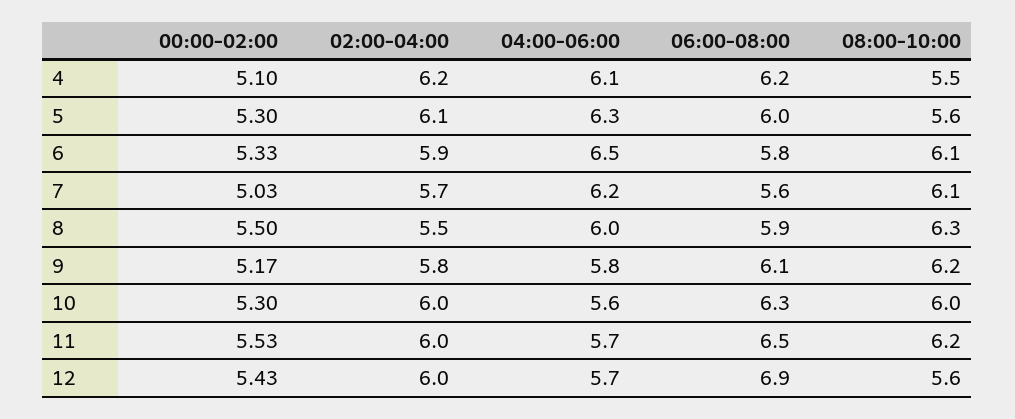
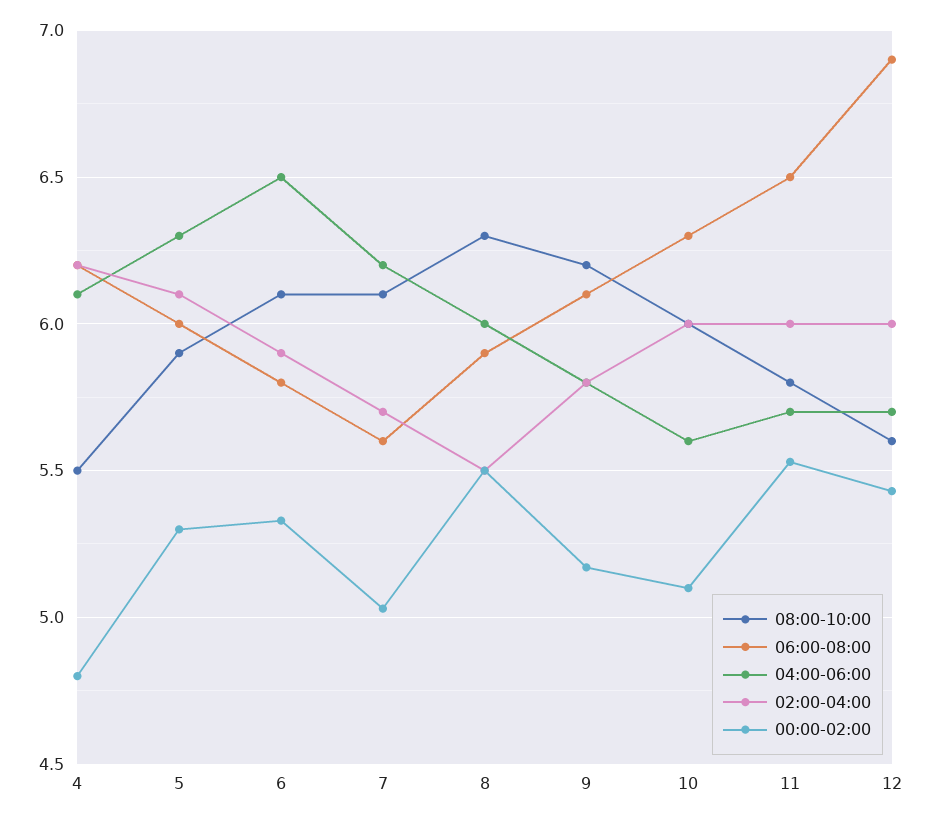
  {
    "00:00-02:00": {
-     "4": 5.1,
+     "4": 4.8,
      "5": 5.3,
      "6": 5.33,
      "7": 5.03,
      "8": 5.5,
      "9": 5.17,
-     "10": 5.3,
+     "10": 5.1,
      "11": 5.53,
      "12": 5.43
    },
    "02:00-04:00": {
      "4": 6.2,
      "5": 6.1,
      "6": 5.9,
      "7": 5.7,
      "8": 5.5,
      "9": 5.8,
      "10": 6,
      "11": 6,
      "12": 6
    },
    "04:00-06:00": {
      "4": 6.1,
      "5": 6.3,
      "6": 6.5,
      "7": 6.2,
      "8": 6,
      "9": 5.8,
      "10": 5.6,
      "11": 5.7,
      "12": 5.7
    },
    "06:00-08:00": {
      "4": 6.2,
      "5": 6,
      "6": 5.8,
      "7": 5.6,
      "8": 5.9,
      "9": 6.1,
      "10": 6.3,
      "11": 6.5,
      "12": 6.9
    },
    "08:00-10:00": {
      "4": 5.5,
-     "5": 5.6,
+     "5": 5.9,
      "6": 6.1,
      "7": 6.1,
      "8": 6.3,
      "9": 6.2,
      "10": 6,
-     "11": 6.2,
+     "11": 5.8,
      "12": 5.6
    }
  }

